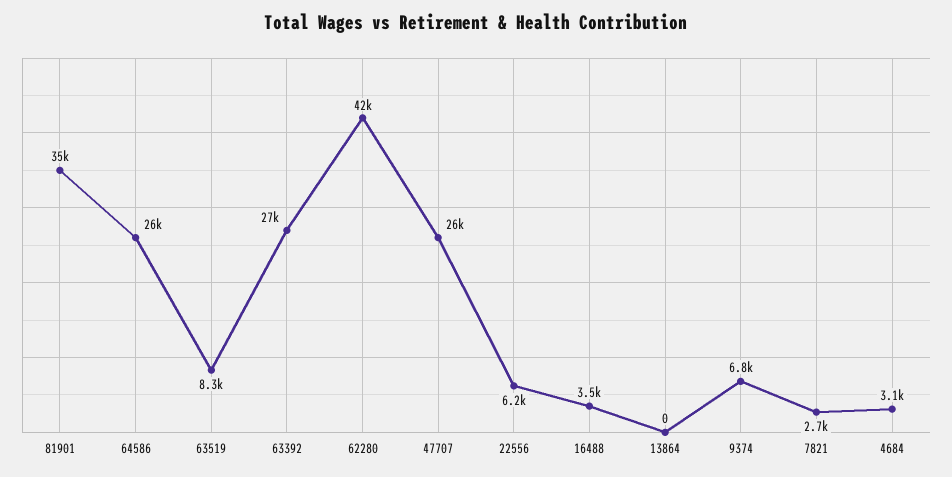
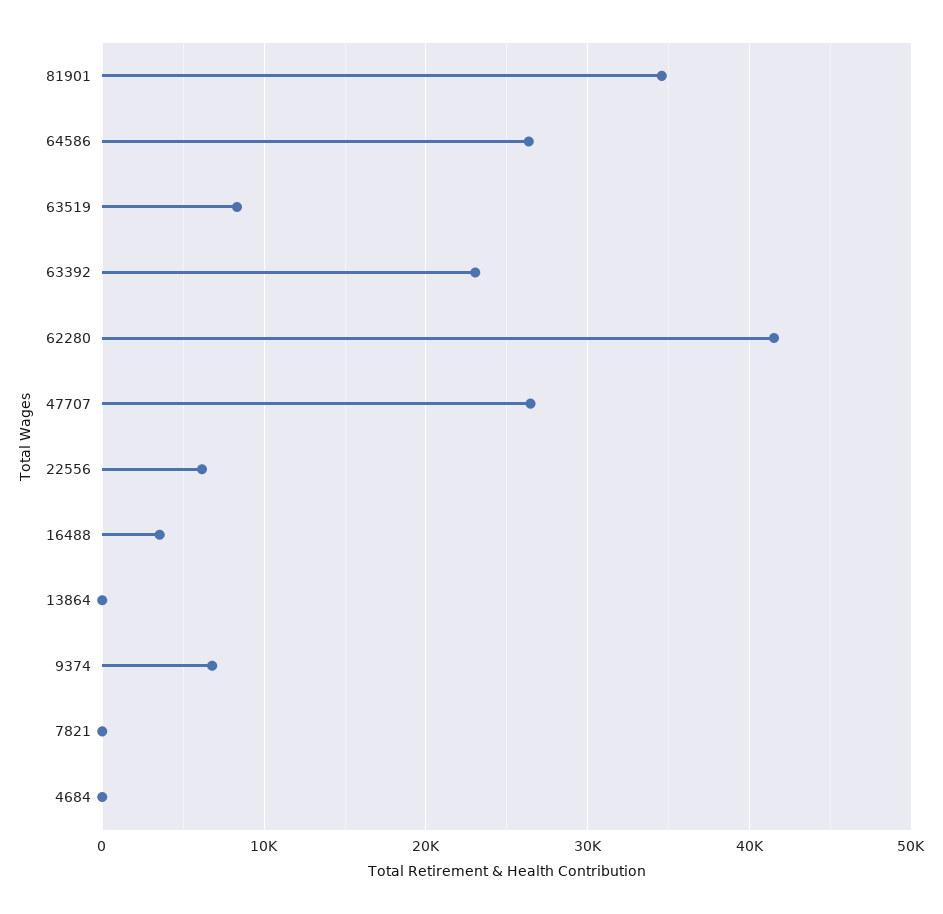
  {
    "81901": 35000,
    "64586": 26000,
    "63519": 8300,
-   "63392": 27000,
+   "63392": 23000,
    "62280": 42000,
    "47707": 26000,
    "22556": 6200,
    "16488": 3500,
    "13864": 0,
    "9374": 6800,
-   "7821": 2700,
+   "7821": 0,
-   "4684": 3100
+   "4684": 0
  }

